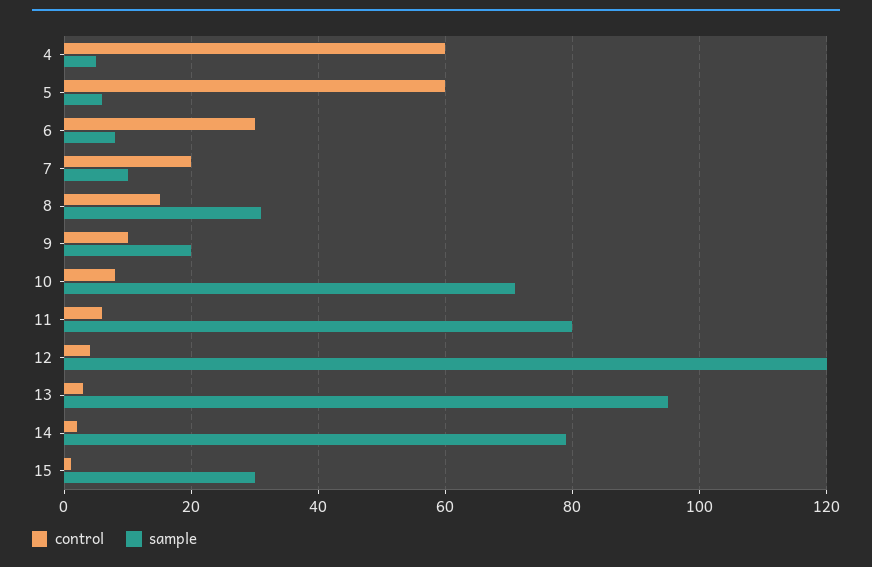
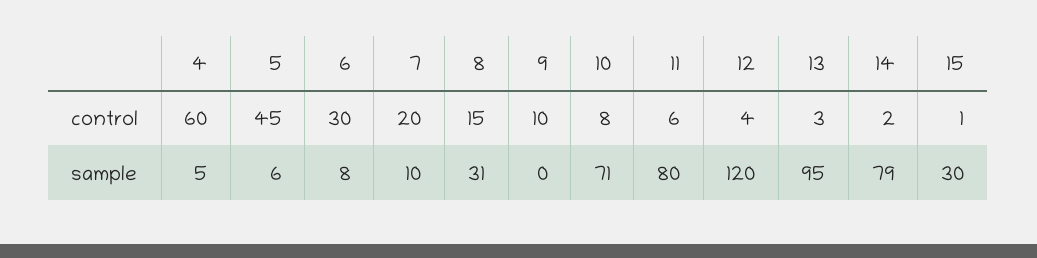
  {
    "control": {
      "4": 60,
-     "5": 60,
+     "5": 45,
      "6": 30,
      "7": 20,
      "8": 15,
      "9": 10,
      "10": 8,
      "11": 6,
      "12": 4,
      "13": 3,
      "14": 2,
      "15": 1
    },
    "sample": {
      "4": 5,
      "5": 6,
      "6": 8,
      "7": 10,
      "8": 31,
-     "9": 20,
+     "9": 0,
      "10": 71,
      "11": 80,
      "12": 120,
      "13": 95,
      "14": 79,
      "15": 30
    }
  }

